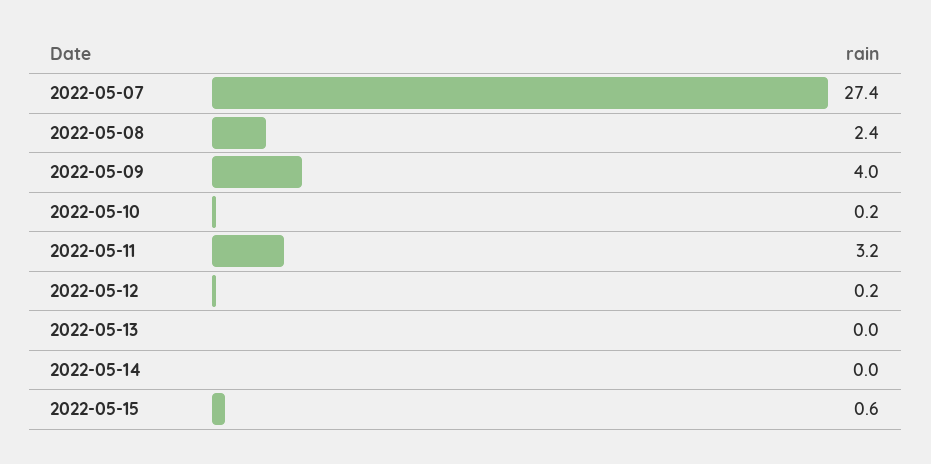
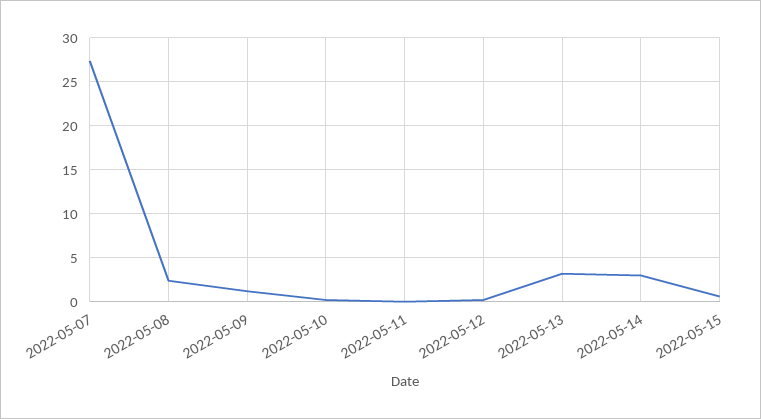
  {
    "2022-05-07": 27.4,
    "2022-05-08": 2.4,
-   "2022-05-09": 4,
+   "2022-05-09": 1,
    "2022-05-10": 0.2,
-   "2022-05-11": 3.2,
+   "2022-05-11": 0,
    "2022-05-12": 0.2,
-   "2022-05-13": 0,
+   "2022-05-13": 3,
-   "2022-05-14": 0,
+   "2022-05-14": 3,
    "2022-05-15": 0.6
  }

